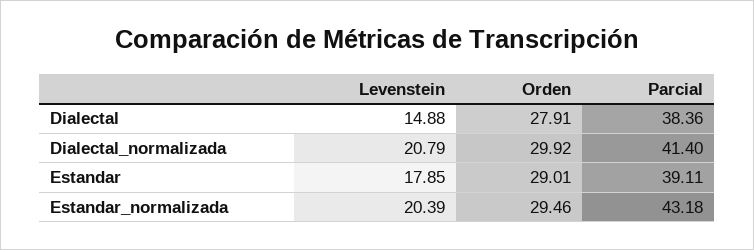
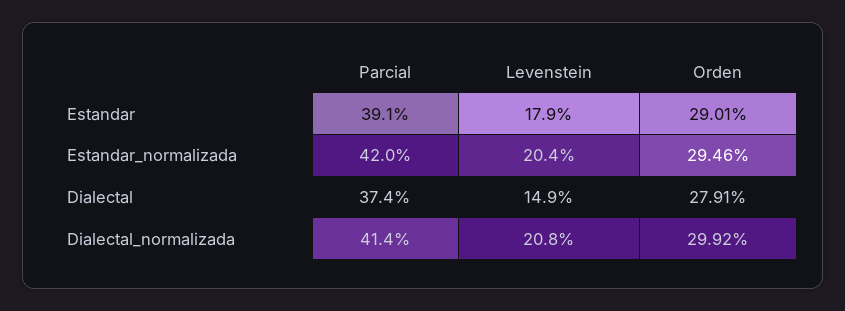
  {
    "Levenstein": {
      "Dialectal": 14.88,
      "Dialectal_normalizada": 20.79,
      "Estandar": 17.85,
      "Estandar_normalizada": 20.39
    },
    "Orden": {
      "Dialectal": 27.91,
      "Dialectal_normalizada": 29.92,
      "Estandar": 29.01,
      "Estandar_normalizada": 29.46
    },
    "Parcial": {
-     "Dialectal": 38.36,
+     "Dialectal": 37.4,
      "Dialectal_normalizada": 41.4,
      "Estandar": 39.11,
-     "Estandar_normalizada": 43.18
+     "Estandar_normalizada": 42
    }
  }

